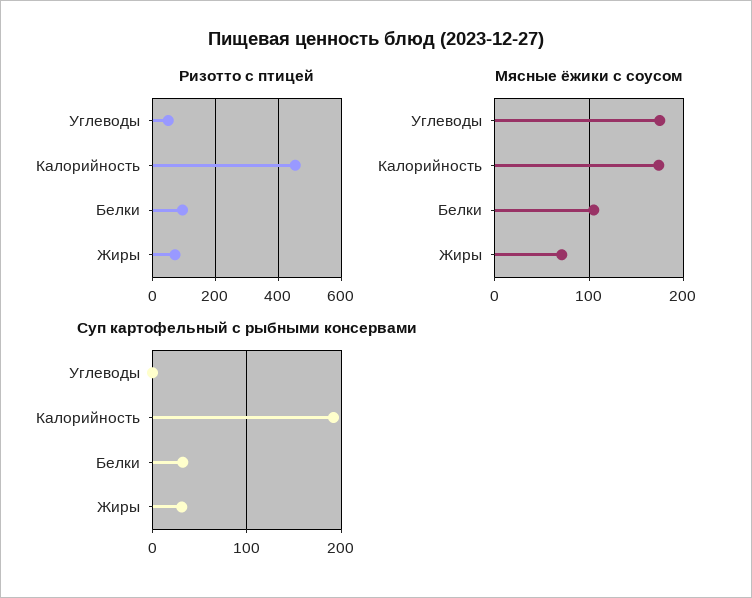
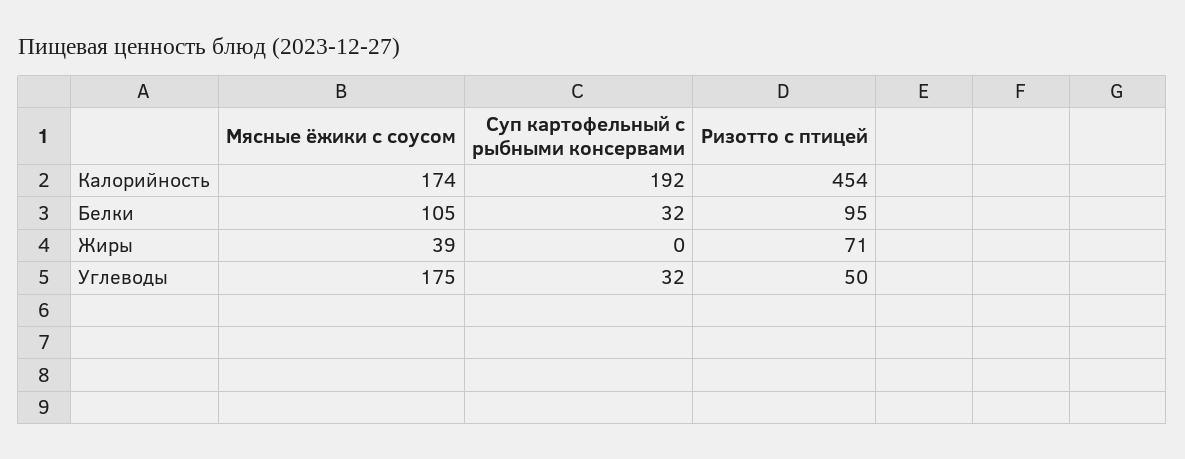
  {
    "Ризотто с птицей": {
      "Углеводы": 50,
      "Калорийность": 454,
      "Белки": 95,
      "Жиры": 71
    },
    "Мясные ёжики с соусом": {
      "Углеводы": 175,
      "Калорийность": 174,
      "Белки": 105,
-     "Жиры": 70
+     "Жиры": 39
    },
    "Суп картофельный с рыбными консервами": {
-     "Углеводы": 0,
+     "Углеводы": 32,
      "Калорийность": 192,
      "Белки": 32,
-     "Жиры": 30
+     "Жиры": 0
    }
  }

